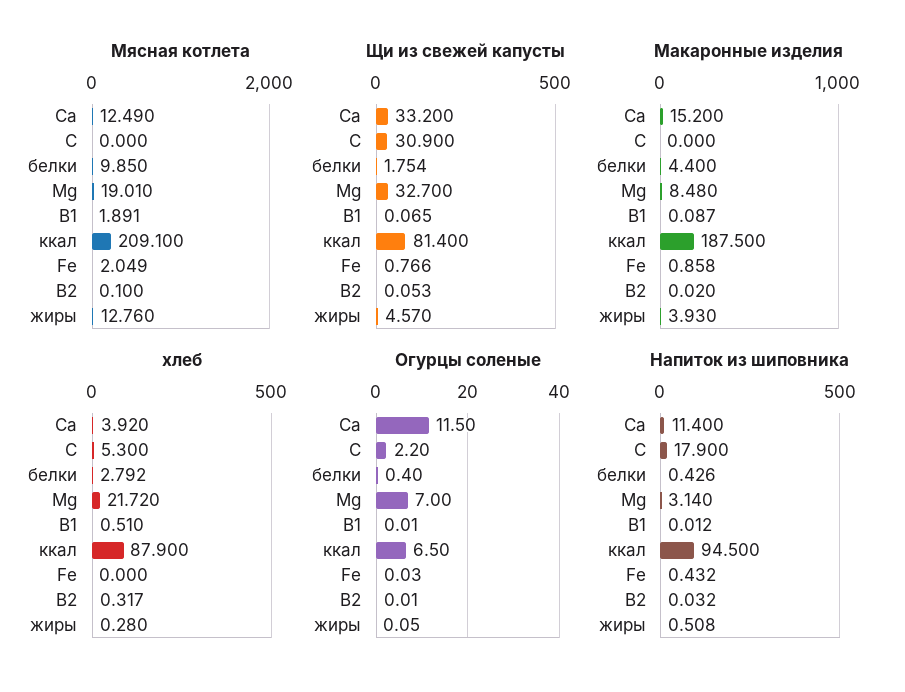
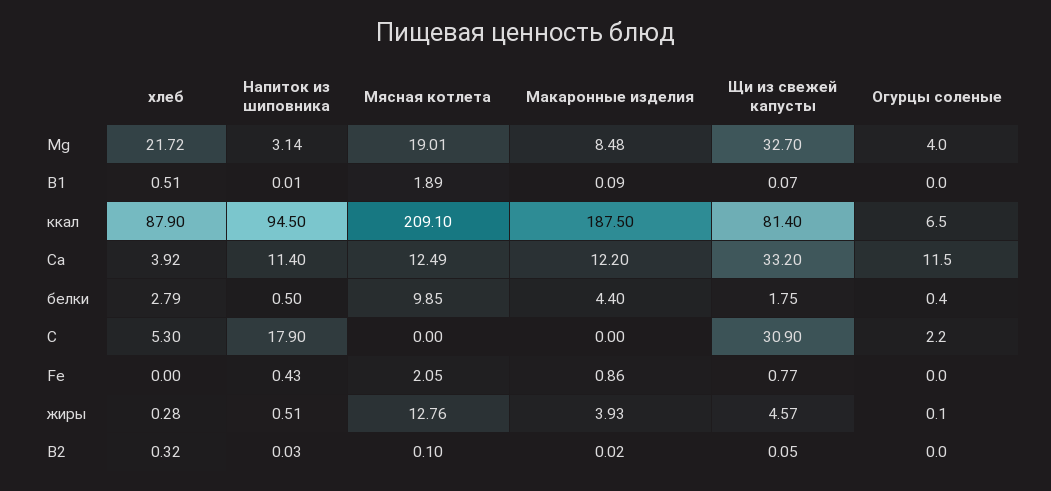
  {
    "Мясная котлета": {
      "Са": 12.49,
      "С": 0,
      "белки": 9.85,
      "Mg": 19.01,
      "В1": 1.891,
      "ккал": 209.1,
      "Fe": 2.049,
      "В2": 0.1,
      "жиры": 12.76
    },
    "Щи из свежей капусты": {
      "Са": 33.2,
      "С": 30.9,
      "белки": 1.754,
      "Mg": 32.7,
      "В1": 0.065,
      "ккал": 81.4,
      "Fe": 0.766,
      "В2": 0.053,
      "жиры": 4.57
    },
    "Макаронные изделия": {
-     "Са": 15.2,
+     "Са": 12.2,
      "С": 0,
      "белки": 4.4,
      "Mg": 8.48,
      "В1": 0.087,
      "ккал": 187.5,
      "Fe": 0.858,
      "В2": 0.02,
      "жиры": 3.93
    },
    "хлеб": {
      "Са": 3.92,
      "С": 5.3,
      "белки": 2.792,
      "Mg": 21.72,
      "В1": 0.51,
      "ккал": 87.9,
      "Fe": 0,
      "В2": 0.317,
      "жиры": 0.28
    },
    "Огурцы соленые": {
      "Са": 11.5,
      "С": 2.2,
      "белки": 0.4,
-     "Mg": 7,
+     "Mg": 4,
      "В1": 0.01,
      "ккал": 6.5,
      "Fe": 0.03,
      "В2": 0.01,
      "жиры": 0.05
    },
    "Напиток из шиповника": {
      "Са": 11.4,
      "С": 17.9,
-     "белки": 0.426,
+     "белки": 0.5,
      "Mg": 3.14,
      "В1": 0.012,
      "ккал": 94.5,
      "Fe": 0.432,
      "В2": 0.032,
      "жиры": 0.508
    }
  }

